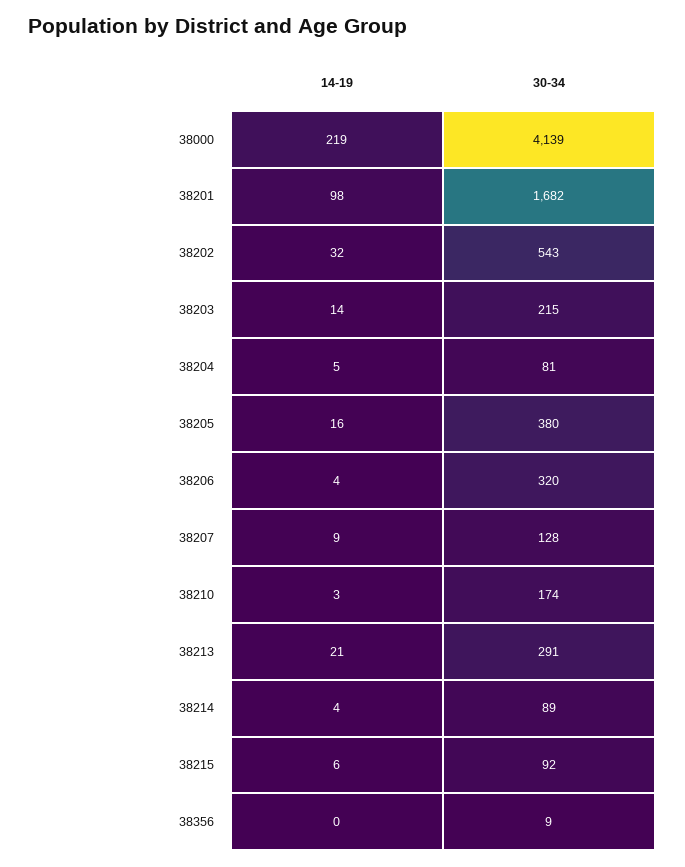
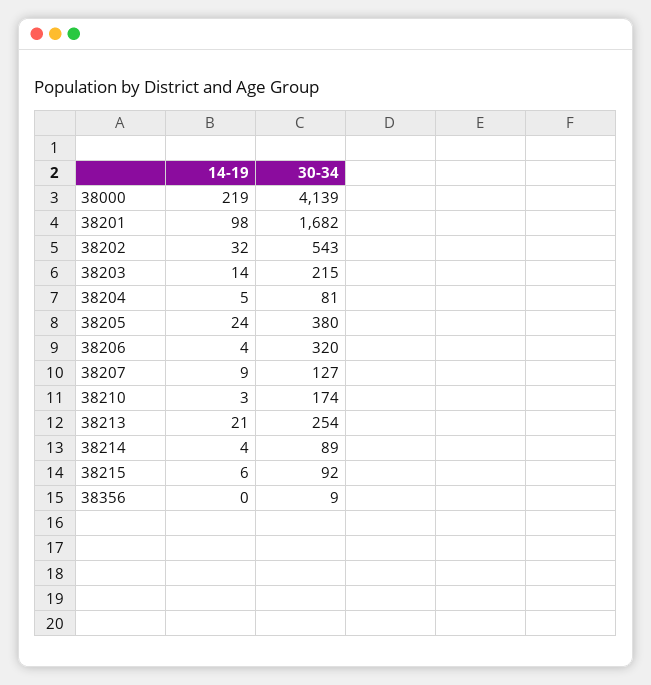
  {
    "14-19": {
      "38000": 219,
      "38201": 98,
      "38202": 32,
      "38203": 14,
      "38204": 5,
-     "38205": 16,
+     "38205": 24,
      "38206": 4,
      "38207": 9,
      "38210": 3,
      "38213": 21,
      "38214": 4,
      "38215": 6,
      "38356": 0
    },
    "30-34": {
      "38000": 4139,
      "38201": 1682,
      "38202": 543,
      "38203": 215,
      "38204": 81,
      "38205": 380,
      "38206": 320,
-     "38207": 128,
+     "38207": 127,
      "38210": 174,
-     "38213": 291,
+     "38213": 254,
      "38214": 89,
      "38215": 92,
      "38356": 9
    }
  }

